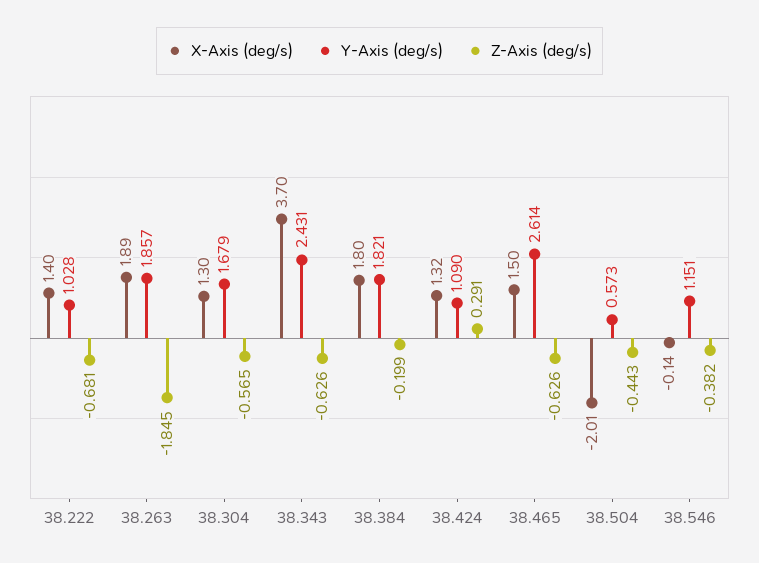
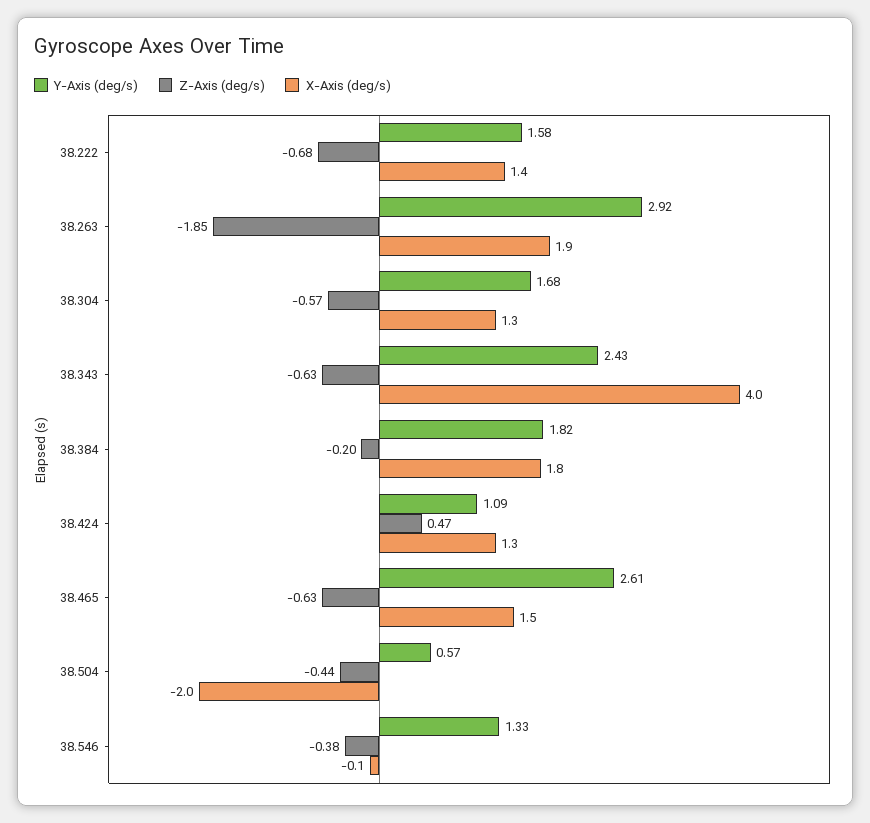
  {
    "X-Axis (deg/s)": {
      "38.222": 1.4,
      "38.263": 1.89,
      "38.304": 1.3,
-     "38.343": 3.7,
+     "38.343": 4,
      "38.384": 1.8,
      "38.424": 1.32,
      "38.465": 1.5,
      "38.504": -2.01,
      "38.546": -0.14
    },
    "Y-Axis (deg/s)": {
-     "38.222": 1.028,
+     "38.222": 1.58,
-     "38.263": 1.857,
+     "38.263": 2.92,
      "38.304": 1.679,
      "38.343": 2.431,
      "38.384": 1.821,
      "38.424": 1.09,
      "38.465": 2.614,
      "38.504": 0.573,
-     "38.546": 1.151
+     "38.546": 1.33
    },
    "Z-Axis (deg/s)": {
      "38.222": -0.681,
      "38.263": -1.845,
      "38.304": -0.565,
      "38.343": -0.626,
      "38.384": -0.199,
-     "38.424": 0.291,
+     "38.424": 0.47,
      "38.465": -0.626,
      "38.504": -0.443,
      "38.546": -0.382
    }
  }

